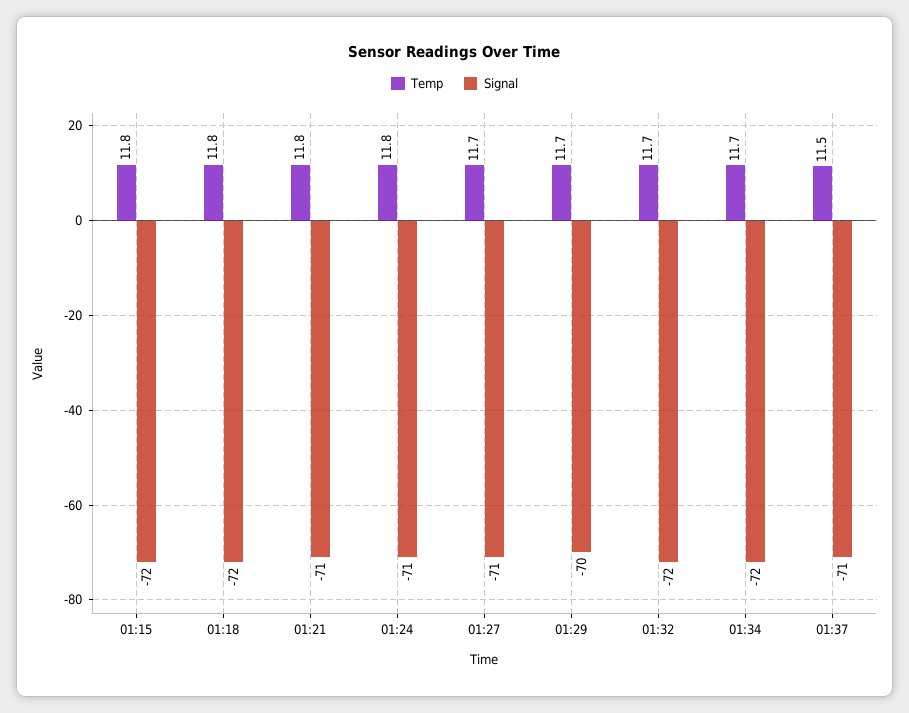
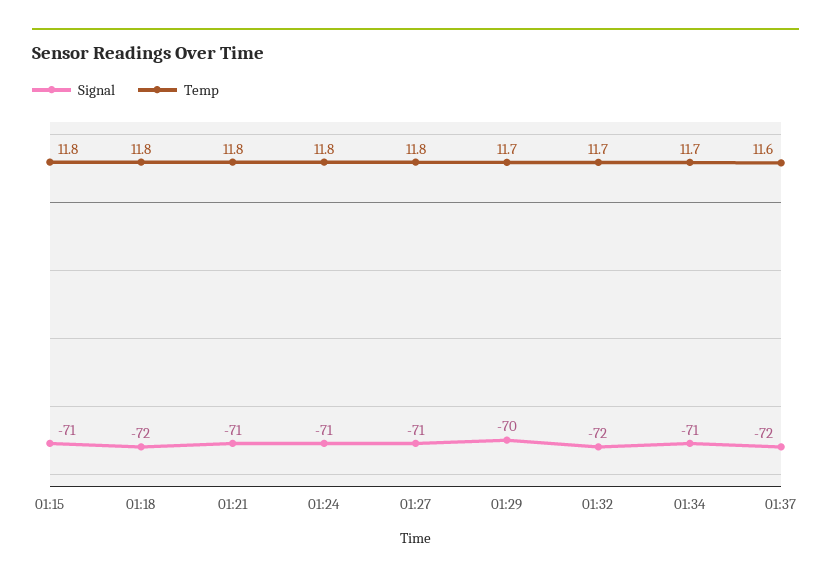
  {
    "Temp": {
      "01:15": 11.8,
      "01:18": 11.8,
      "01:21": 11.8,
      "01:24": 11.8,
-     "01:27": 11.7,
+     "01:27": 11.8,
      "01:29": 11.7,
      "01:32": 11.7,
      "01:34": 11.7,
-     "01:37": 11.5
+     "01:37": 11.6
    },
    "Signal": {
-     "01:15": -72,
+     "01:15": -71,
      "01:18": -72,
      "01:21": -71,
      "01:24": -71,
      "01:27": -71,
      "01:29": -70,
      "01:32": -72,
-     "01:34": -72,
+     "01:34": -71,
-     "01:37": -71
+     "01:37": -72
    }
  }

